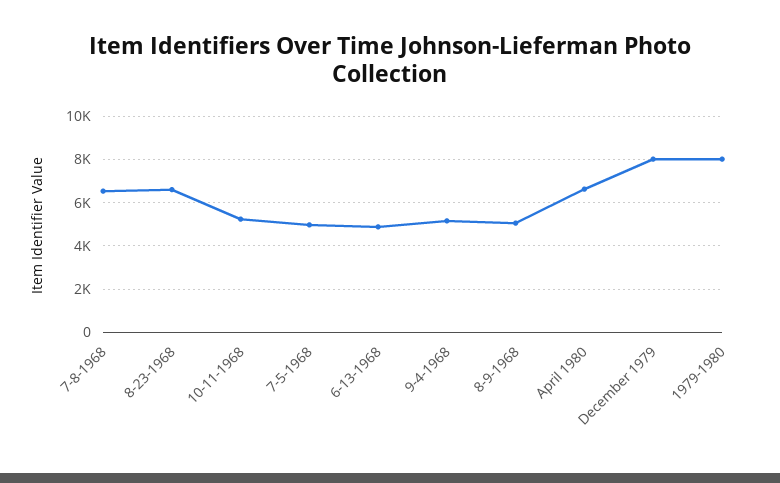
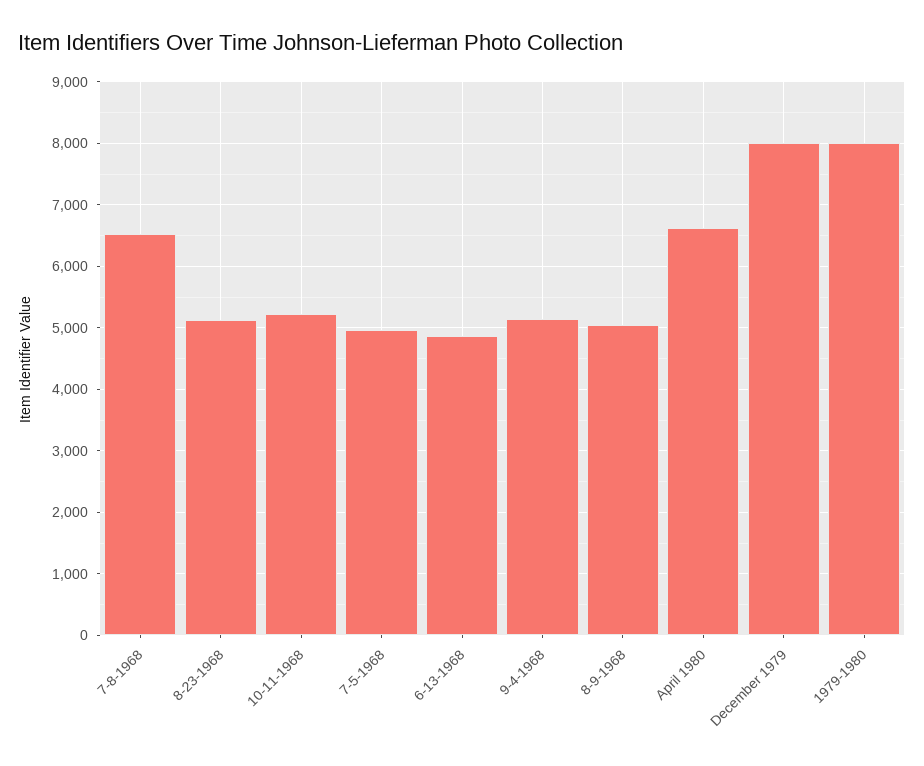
  {
    "7-8-1968": 6500,
-   "8-23-1968": 6500,
+   "8-23-1968": 5100,
    "10-11-1968": 5200,
    "7-5-1968": 5000,
    "6-13-1968": 4900,
    "9-4-1968": 5200,
    "8-9-1968": 5100,
    "April 1980": 6600,
    "December 1979": 8000,
    "1979-1980": 8000
  }

